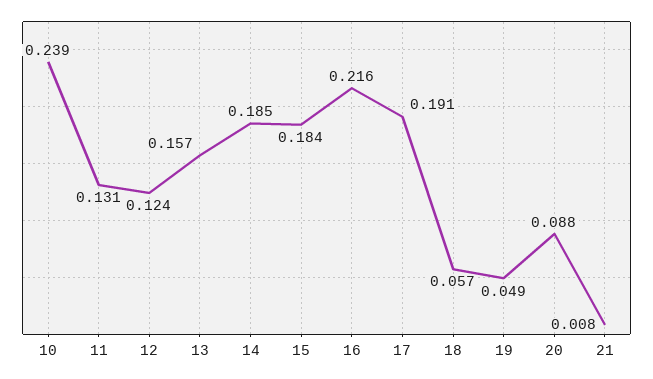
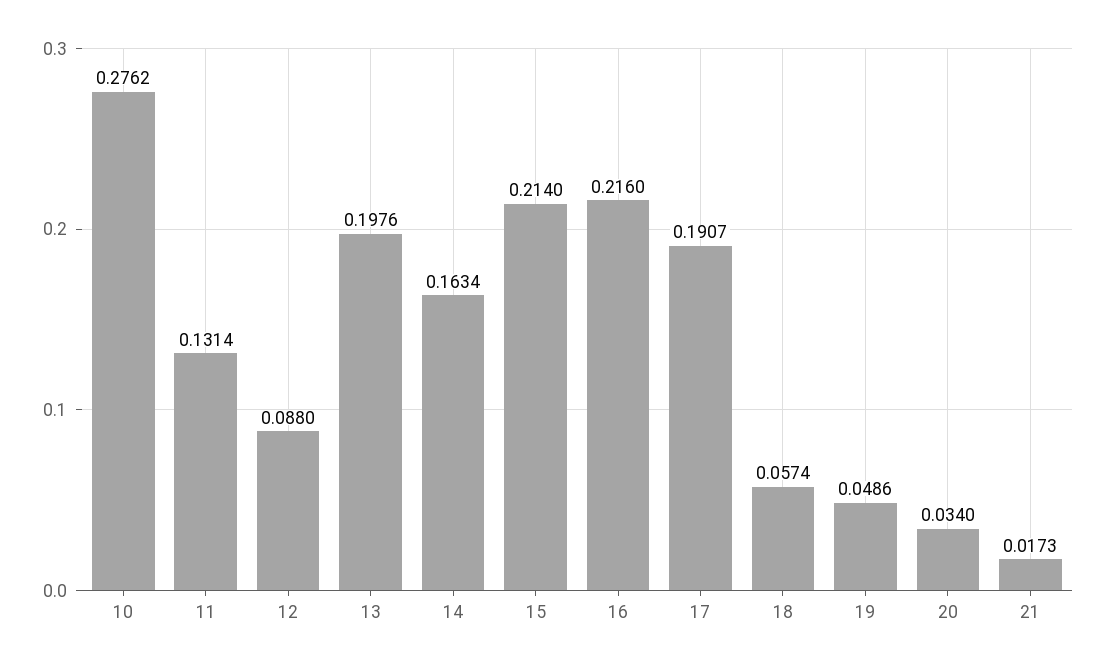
  {
-   "10": 0.239,
+   "10": 0.2762,
    "11": 0.1314,
-   "12": 0.124,
+   "12": 0.088,
-   "13": 0.157,
+   "13": 0.1976,
-   "14": 0.185,
+   "14": 0.1634,
-   "15": 0.184,
+   "15": 0.214,
    "16": 0.216,
    "17": 0.1907,
    "18": 0.0574,
    "19": 0.0486,
-   "20": 0.088,
+   "20": 0.034,
-   "21": 0.008
+   "21": 0.0173
  }

